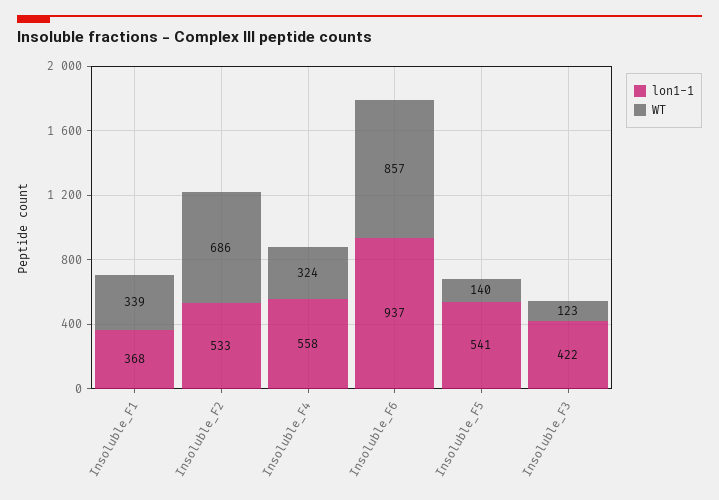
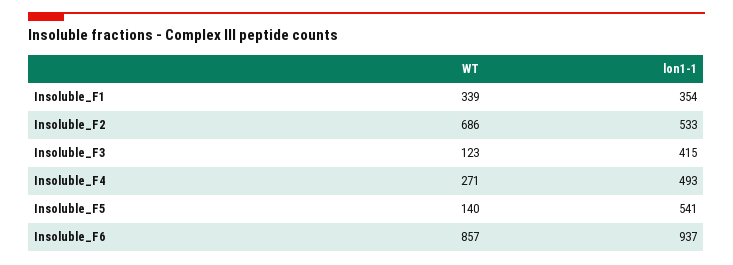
  {
    "lon1-1": {
-     "Insoluble_F1": 368,
+     "Insoluble_F1": 354,
      "Insoluble_F2": 533,
-     "Insoluble_F4": 558,
+     "Insoluble_F4": 493,
      "Insoluble_F6": 937,
      "Insoluble_F5": 541,
-     "Insoluble_F3": 422
+     "Insoluble_F3": 415
    },
    "WT": {
      "Insoluble_F1": 339,
      "Insoluble_F2": 686,
-     "Insoluble_F4": 324,
+     "Insoluble_F4": 271,
      "Insoluble_F6": 857,
      "Insoluble_F5": 140,
      "Insoluble_F3": 123
    }
  }

